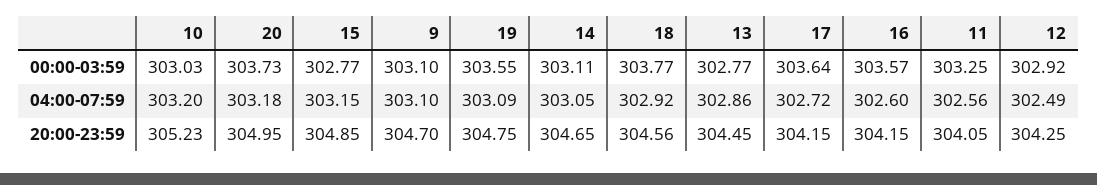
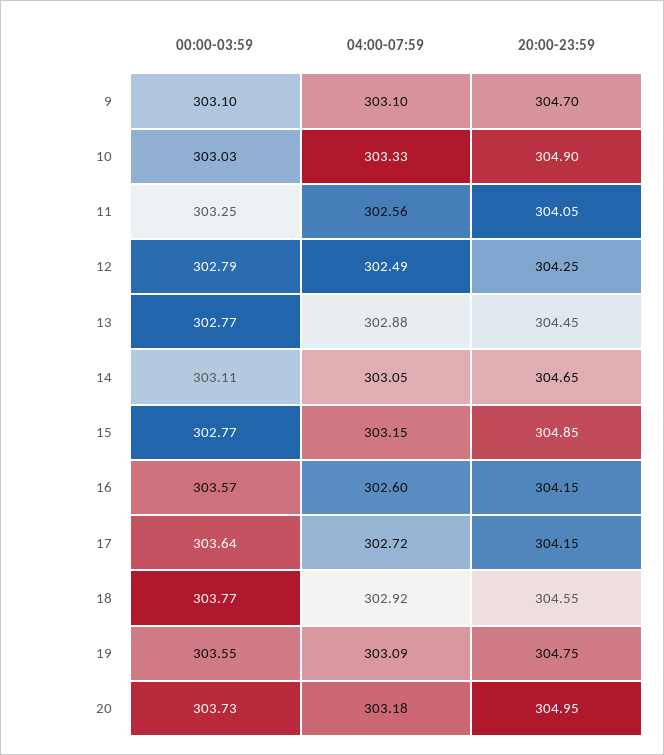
  {
    "10": {
      "00:00-03:59": 303.03,
-     "04:00-07:59": 303.2,
+     "04:00-07:59": 303.33,
-     "20:00-23:59": 305.23
+     "20:00-23:59": 304.9
    },
    "20": {
      "00:00-03:59": 303.73,
      "04:00-07:59": 303.18,
      "20:00-23:59": 304.95
    },
    "15": {
      "00:00-03:59": 302.77,
      "04:00-07:59": 303.15,
      "20:00-23:59": 304.85
    },
    "9": {
      "00:00-03:59": 303.1,
      "04:00-07:59": 303.1,
      "20:00-23:59": 304.7
    },
    "19": {
      "00:00-03:59": 303.55,
      "04:00-07:59": 303.09,
      "20:00-23:59": 304.75
    },
    "14": {
      "00:00-03:59": 303.11,
      "04:00-07:59": 303.05,
      "20:00-23:59": 304.65
    },
    "18": {
      "00:00-03:59": 303.77,
      "04:00-07:59": 302.92,
-     "20:00-23:59": 304.56
+     "20:00-23:59": 304.55
    },
    "13": {
      "00:00-03:59": 302.77,
-     "04:00-07:59": 302.86,
+     "04:00-07:59": 302.88,
      "20:00-23:59": 304.45
    },
    "17": {
      "00:00-03:59": 303.64,
      "04:00-07:59": 302.72,
      "20:00-23:59": 304.15
    },
    "16": {
      "00:00-03:59": 303.57,
      "04:00-07:59": 302.6,
      "20:00-23:59": 304.15
    },
    "11": {
      "00:00-03:59": 303.25,
      "04:00-07:59": 302.56,
      "20:00-23:59": 304.05
    },
    "12": {
-     "00:00-03:59": 302.92,
+     "00:00-03:59": 302.79,
      "04:00-07:59": 302.49,
      "20:00-23:59": 304.25
    }
  }

